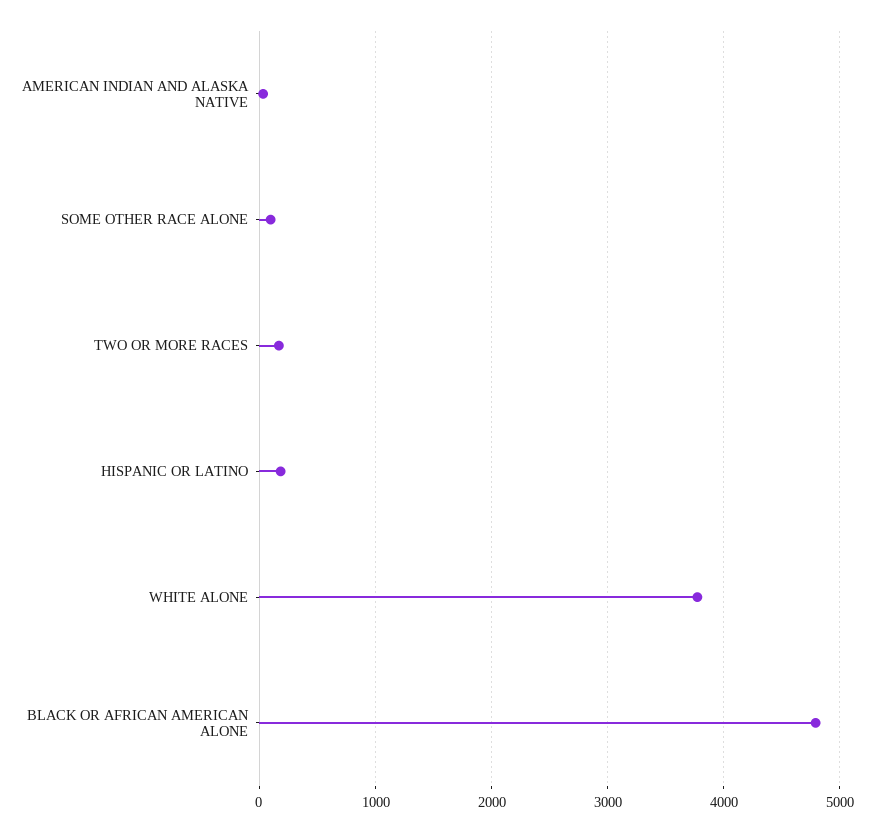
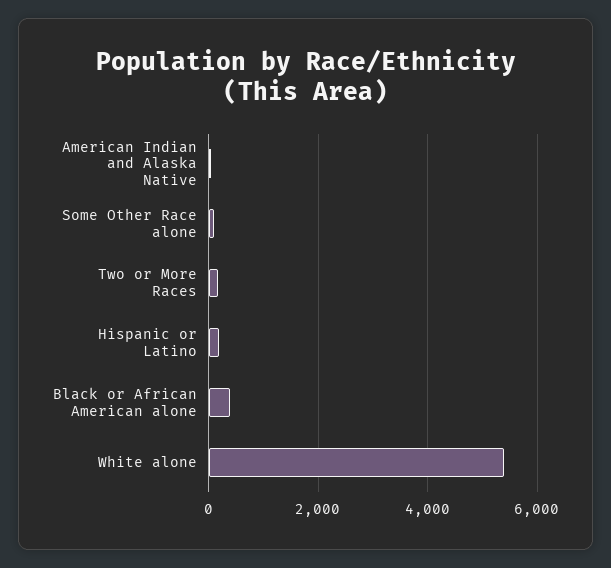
  {
    "AMERICAN INDIAN AND ALASKA NATIVE": 0,
    "SOME OTHER RACE ALONE": 100,
    "TWO OR MORE RACES": 200,
    "HISPANIC OR LATINO": 200,
-   "WHITE ALONE": 3800,
+   "WHITE ALONE": 5400,
-   "BLACK OR AFRICAN AMERICAN ALONE": 4800
+   "BLACK OR AFRICAN AMERICAN ALONE": 400
  }

